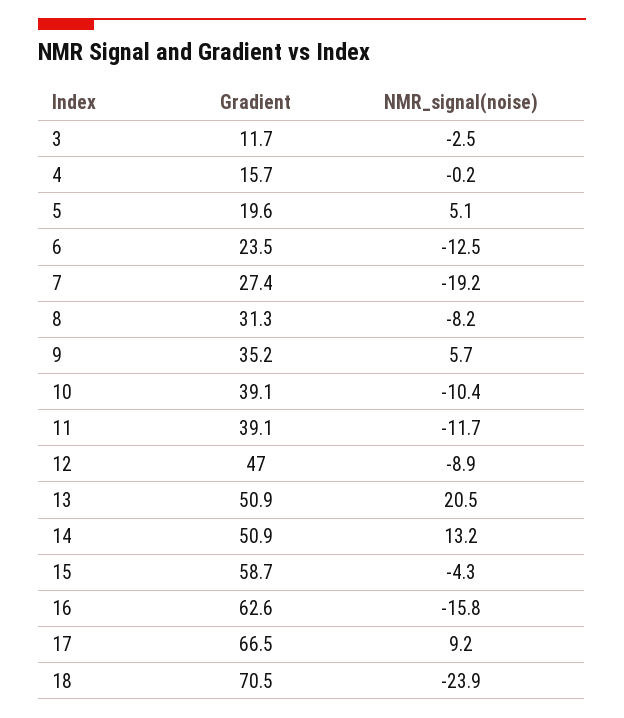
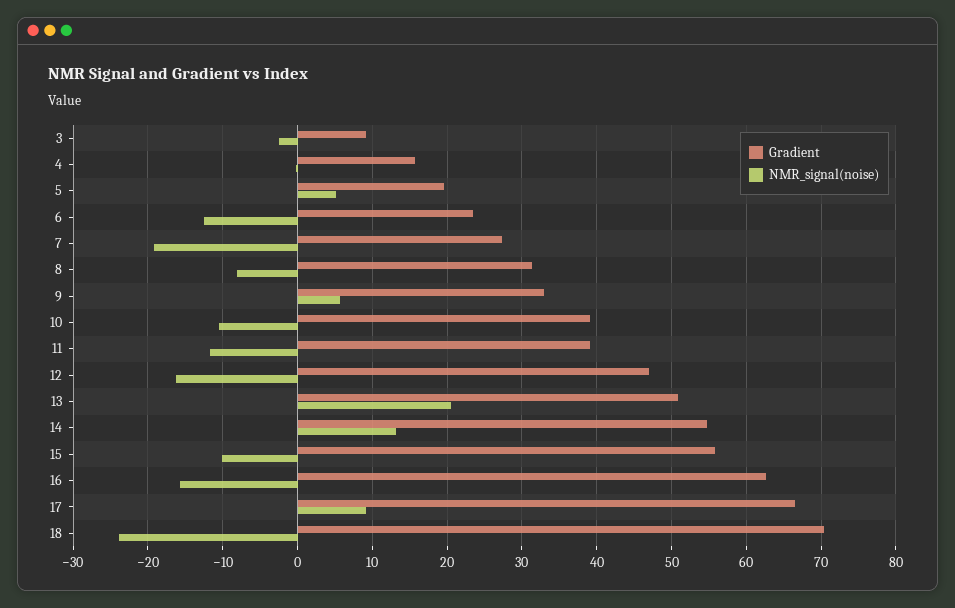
  {
    "Gradient": {
-     "3": 11.7,
+     "3": 9,
      "4": 15.7,
      "5": 19.6,
      "6": 23.5,
      "7": 27.4,
      "8": 31.3,
-     "9": 35.2,
+     "9": 33,
      "10": 39.1,
      "11": 39.1,
      "12": 47,
      "13": 50.9,
-     "14": 50.9,
+     "14": 55,
-     "15": 58.7,
+     "15": 56,
      "16": 62.6,
      "17": 66.5,
      "18": 70.5
    },
    "NMR_signal(noise)": {
      "3": -2.5,
      "4": -0.2,
      "5": 5.1,
      "6": -12.5,
      "7": -19.2,
      "8": -8.2,
      "9": 5.7,
      "10": -10.4,
      "11": -11.7,
-     "12": -8.9,
+     "12": -16,
      "13": 20.5,
      "14": 13.2,
-     "15": -4.3,
+     "15": -10,
      "16": -15.8,
      "17": 9.2,
      "18": -23.9
    }
  }

